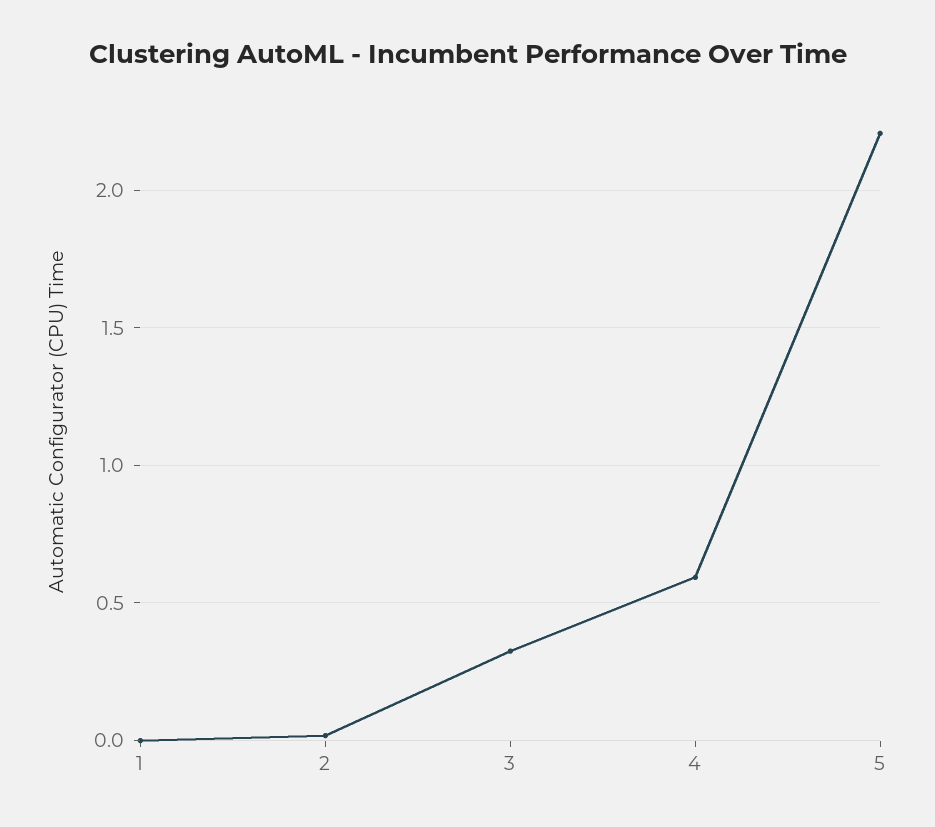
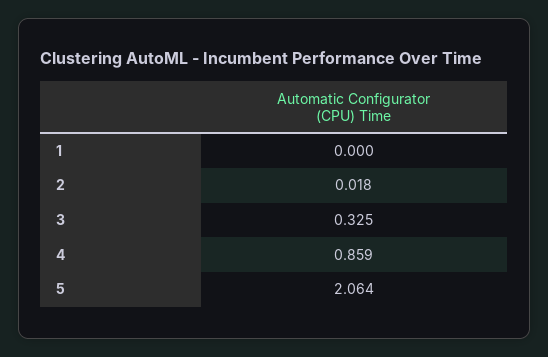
  {
    "1": 0,
    "2": 0.018,
    "3": 0.325,
-   "4": 0.6,
+   "4": 0.859,
-   "5": 2.2
+   "5": 2.064
  }

